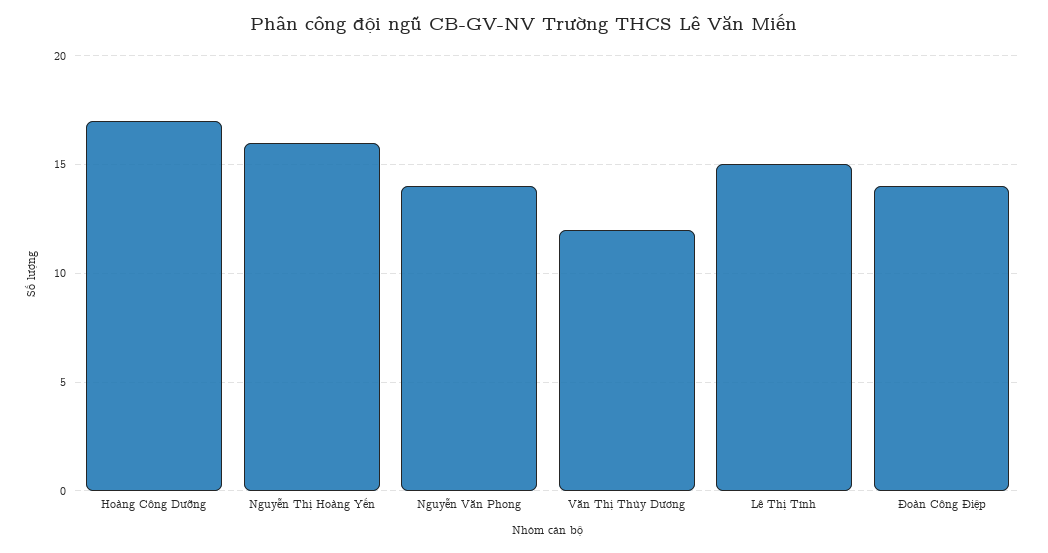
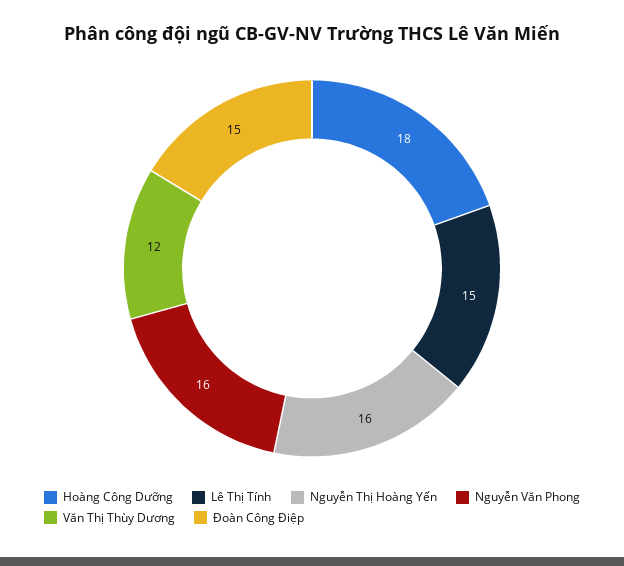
  {
-   "Hoàng Công Dưỡng": 17,
+   "Hoàng Công Dưỡng": 18,
    "Nguyễn Thị Hoàng Yến": 16,
-   "Nguyễn Văn Phong": 14,
+   "Nguyễn Văn Phong": 16,
    "Văn Thị Thùy Dương": 12,
    "Lê Thị Tính": 15,
-   "Đoàn Công Điệp": 14
+   "Đoàn Công Điệp": 15
  }

